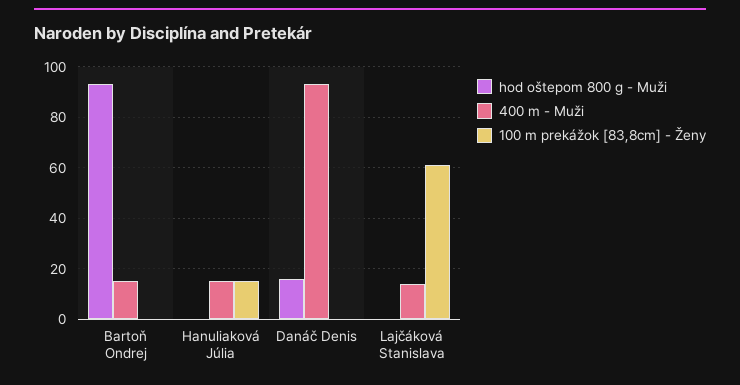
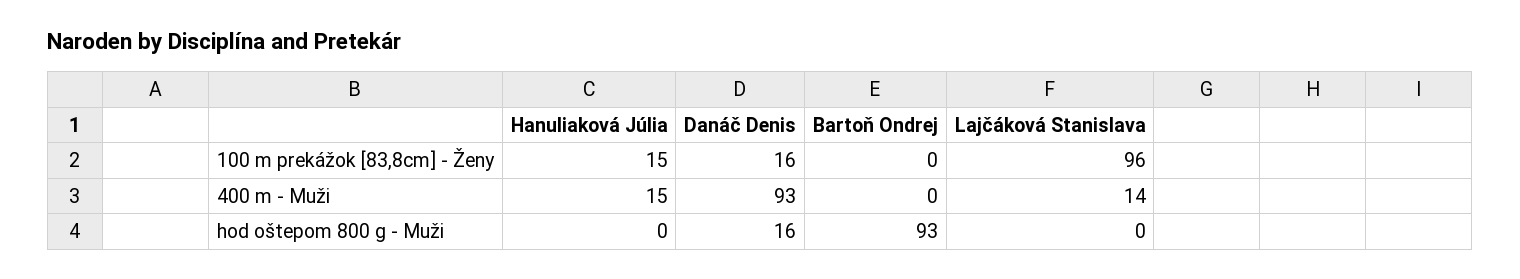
  {
    "hod oštepom 800 g - Muži": {
      "Bartoň Ondrej": 93,
      "Hanuliaková Júlia": 0,
      "Danáč Denis": 16,
      "Lajčáková Stanislava": 0
    },
    "400 m - Muži": {
-     "Bartoň Ondrej": 15,
+     "Bartoň Ondrej": 0,
      "Hanuliaková Júlia": 15,
      "Danáč Denis": 93,
      "Lajčáková Stanislava": 14
    },
    "100 m prekážok [83,8cm] - Ženy": {
      "Bartoň Ondrej": 0,
      "Hanuliaková Júlia": 15,
-     "Danáč Denis": 0,
+     "Danáč Denis": 16,
-     "Lajčáková Stanislava": 60
+     "Lajčáková Stanislava": 96
    }
  }

